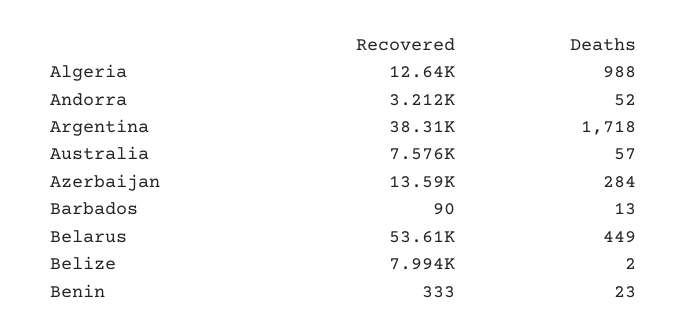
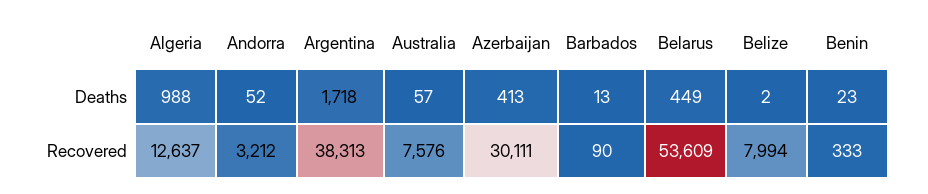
  {
    "Recovered": {
      "Algeria": 12637,
      "Andorra": 3212,
      "Argentina": 38313,
      "Australia": 7576,
-     "Azerbaijan": 13590,
+     "Azerbaijan": 30111,
      "Barbados": 90,
      "Belarus": 53609,
      "Belize": 7994,
      "Benin": 333
    },
    "Deaths": {
      "Algeria": 988,
      "Andorra": 52,
      "Argentina": 1718,
      "Australia": 57,
-     "Azerbaijan": 284,
+     "Azerbaijan": 413,
      "Barbados": 13,
      "Belarus": 449,
      "Belize": 2,
      "Benin": 23
    }
  }

